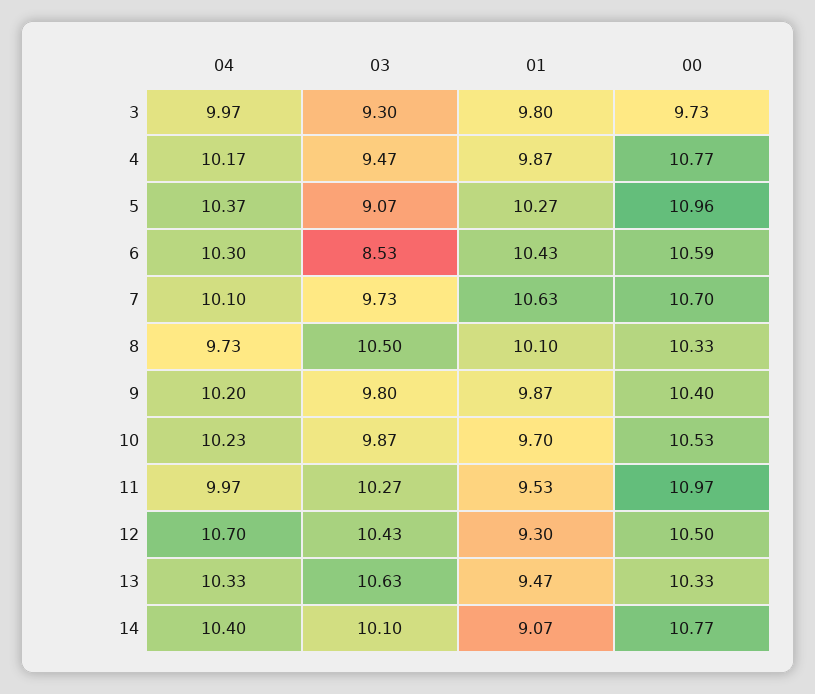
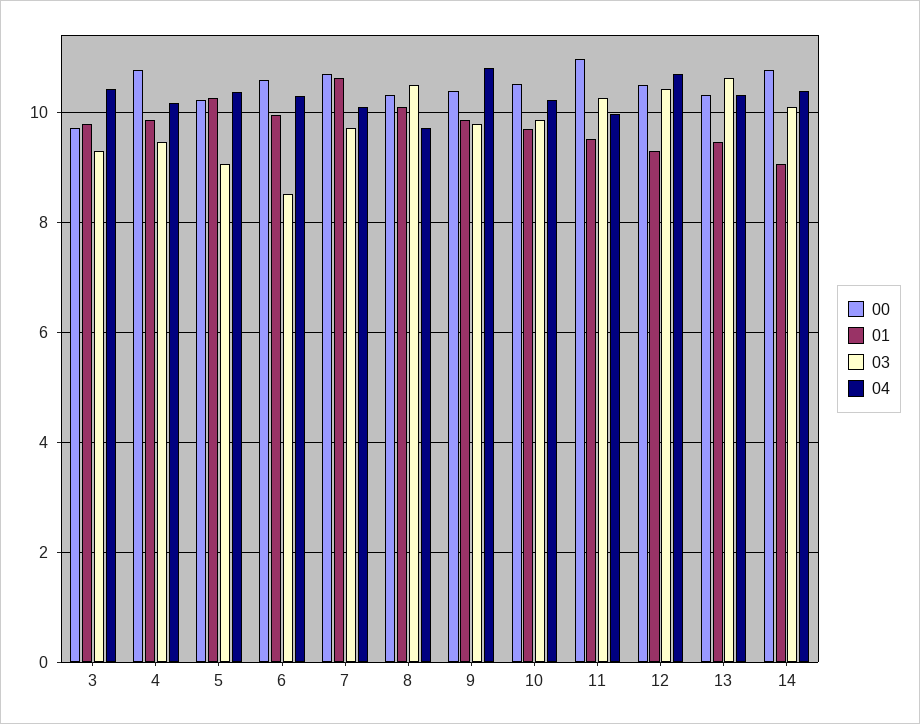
  {
    "04": {
-     "3": 9.97,
+     "3": 10.4,
      "4": 10.17,
      "5": 10.37,
      "6": 10.3,
      "7": 10.1,
      "8": 9.73,
-     "9": 10.2,
+     "9": 10.8,
      "10": 10.23,
      "11": 9.97,
      "12": 10.7,
      "13": 10.33,
      "14": 10.4
    },
    "03": {
      "3": 9.3,
      "4": 9.47,
      "5": 9.07,
      "6": 8.53,
      "7": 9.73,
      "8": 10.5,
      "9": 9.8,
      "10": 9.87,
      "11": 10.27,
      "12": 10.43,
      "13": 10.63,
      "14": 10.1
    },
    "01": {
      "3": 9.8,
      "4": 9.87,
      "5": 10.27,
-     "6": 10.43,
+     "6": 10,
      "7": 10.63,
      "8": 10.1,
      "9": 9.87,
      "10": 9.7,
      "11": 9.53,
      "12": 9.3,
      "13": 9.47,
      "14": 9.07
    },
    "00": {
      "3": 9.73,
      "4": 10.77,
-     "5": 10.96,
+     "5": 10.2,
      "6": 10.59,
      "7": 10.7,
      "8": 10.33,
      "9": 10.4,
      "10": 10.53,
      "11": 10.97,
      "12": 10.5,
      "13": 10.33,
      "14": 10.77
    }
  }

